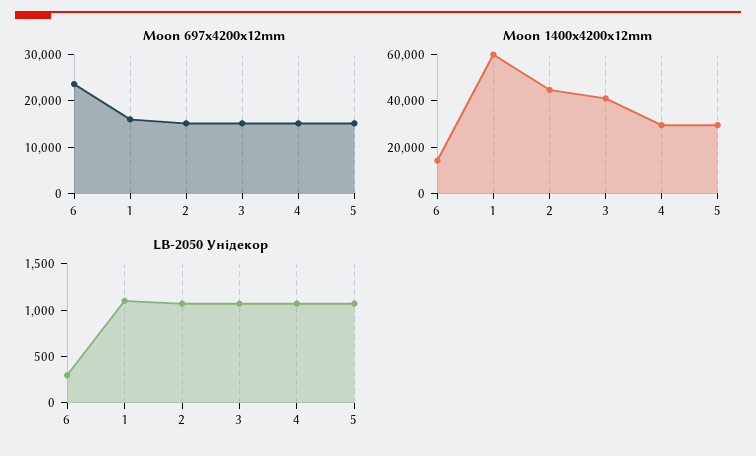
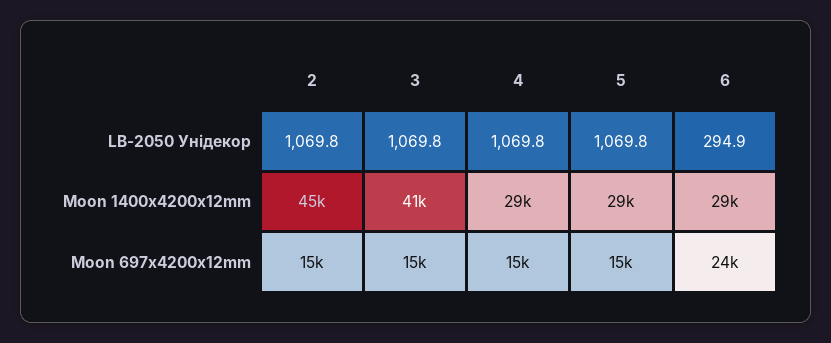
  {
    "Moon 697x4200x12mm": {
      "6": 24000,
-     "1": 16000,
      "2": 15000,
      "3": 15000,
      "4": 15000,
      "5": 15000
    },
    "Moon 1400x4200x12mm": {
-     "6": 15000,
+     "6": 29000,
-     "1": 60000,
      "2": 45000,
      "3": 41000,
      "4": 29000,
      "5": 29000
    },
    "LB-2050 Унідекор": {
      "6": 294.9,
-     "1": 1100,
      "2": 1069.8,
      "3": 1069.8,
      "4": 1069.8,
      "5": 1069.8
    }
  }

